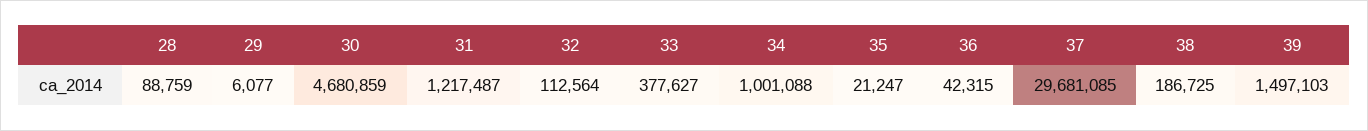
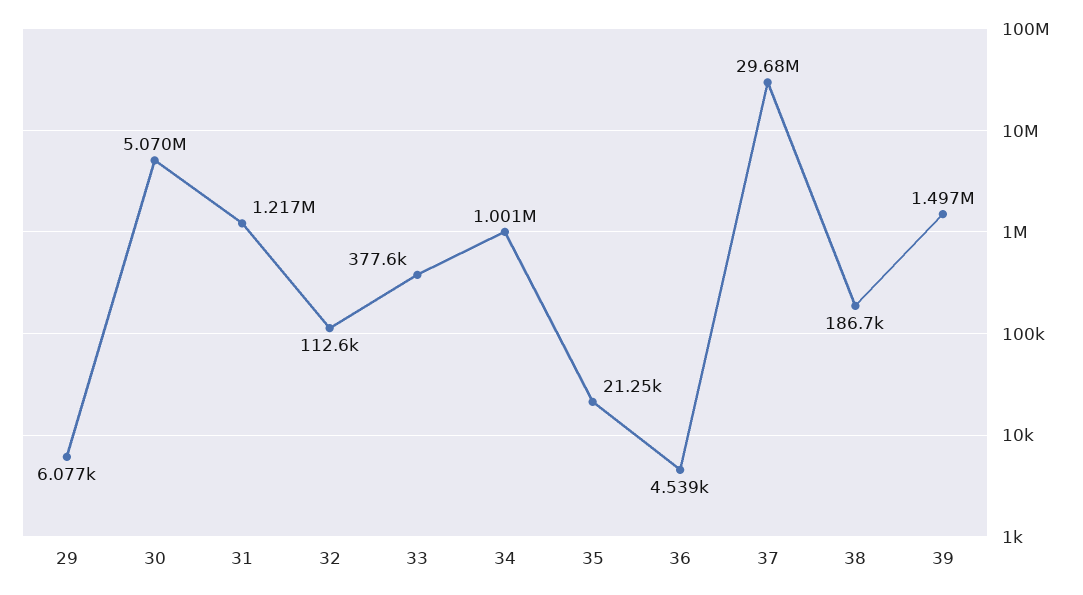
  {
-   "28": 88759,
    "29": 6077,
-   "30": 4680859,
+   "30": 5070000,
    "31": 1217487,
    "32": 112564,
    "33": 377627,
    "34": 1001088,
    "35": 21247,
-   "36": 42315,
+   "36": 4539,
    "37": 29681085,
    "38": 186725,
    "39": 1497103
  }

